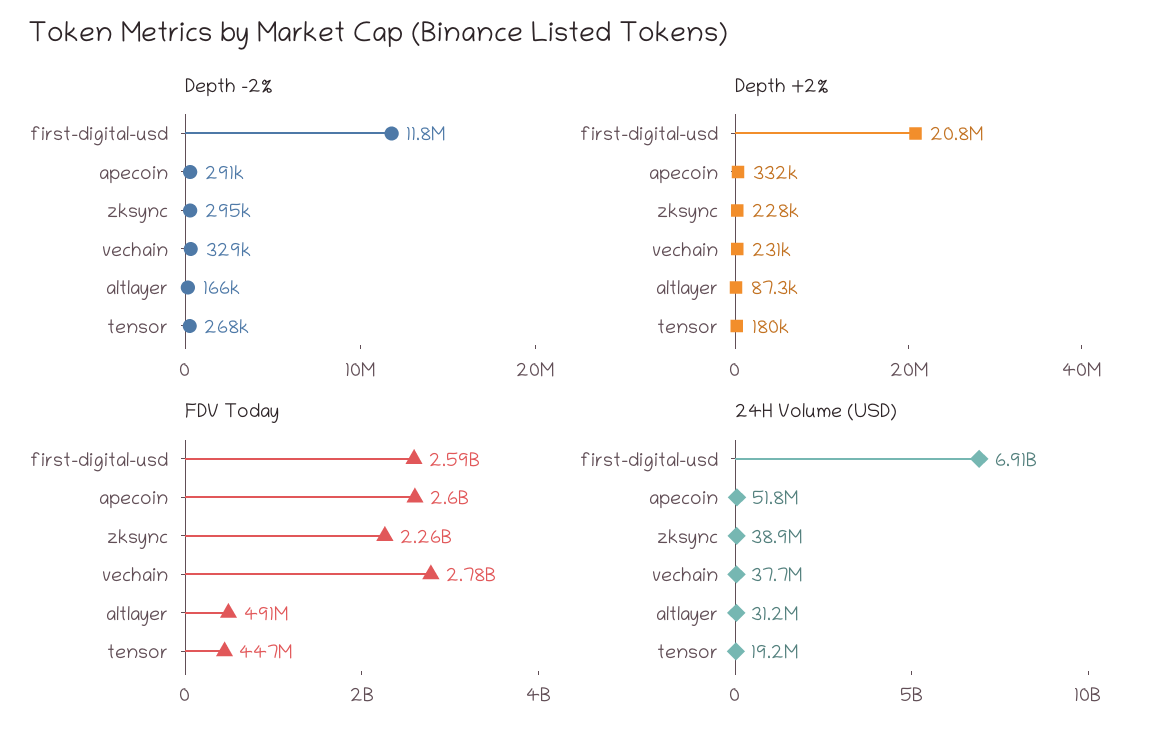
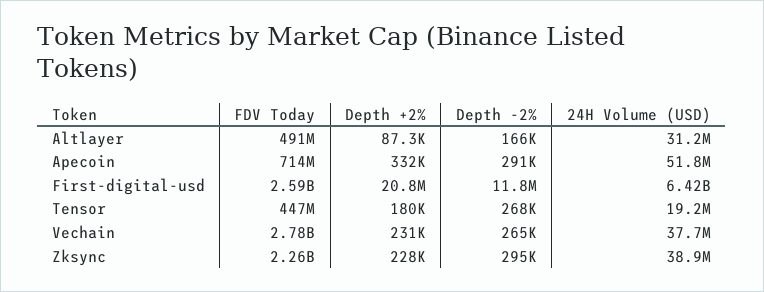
  {
    "Depth -2%": {
      "first-digital-usd": 11800000,
      "apecoin": 291000,
      "zksync": 295000,
-     "vechain": 329000,
+     "vechain": 265000,
      "altlayer": 166000,
      "tensor": 268000
    },
    "Depth +2%": {
      "first-digital-usd": 20800000,
      "apecoin": 332000,
      "zksync": 228000,
      "vechain": 231000,
      "altlayer": 87300,
      "tensor": 180000
    },
    "FDV Today": {
      "first-digital-usd": 2590000000,
-     "apecoin": 2600000000,
+     "apecoin": 714000000,
      "zksync": 2260000000,
      "vechain": 2780000000,
      "altlayer": 491000000,
      "tensor": 447000000
    },
    "24H Volume (USD)": {
-     "first-digital-usd": 6910000000,
+     "first-digital-usd": 6420000000,
      "apecoin": 51800000,
      "zksync": 38900000,
      "vechain": 37700000,
      "altlayer": 31200000,
      "tensor": 19200000
    }
  }

